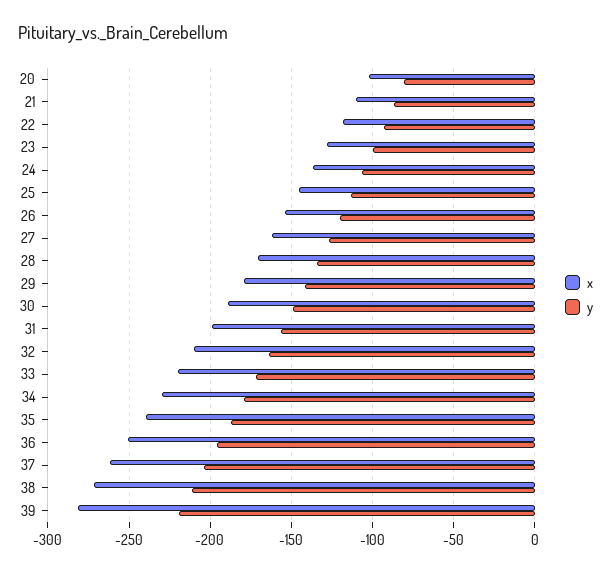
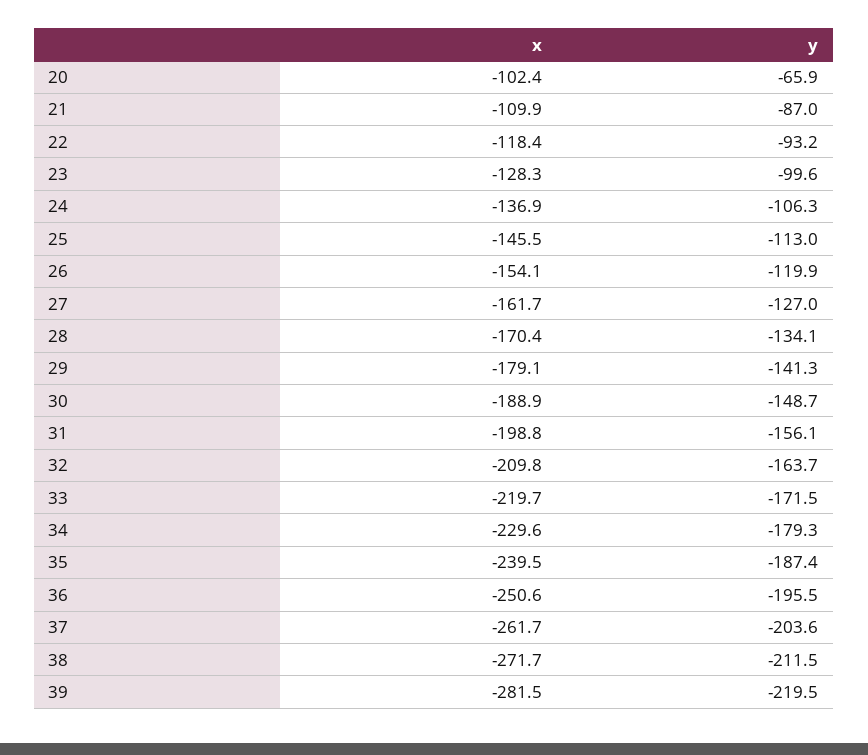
  {
    "x": {
      "20": -102.4,
      "21": -109.9,
      "22": -118.4,
      "23": -128.3,
      "24": -136.9,
      "25": -145.5,
      "26": -154.1,
      "27": -161.7,
      "28": -170.4,
      "29": -179.1,
      "30": -188.9,
      "31": -198.8,
      "32": -209.8,
      "33": -219.7,
      "34": -229.6,
      "35": -239.5,
      "36": -250.6,
      "37": -261.7,
      "38": -271.7,
      "39": -281.5
    },
    "y": {
-     "20": -80,
+     "20": -65.9,
      "21": -87,
      "22": -93.2,
      "23": -99.6,
      "24": -106.3,
      "25": -113,
      "26": -119.9,
      "27": -127,
      "28": -134.1,
      "29": -141.3,
      "30": -148.7,
      "31": -156.1,
      "32": -163.7,
      "33": -171.5,
      "34": -179.3,
      "35": -187.4,
      "36": -195.5,
      "37": -203.6,
      "38": -211.5,
      "39": -219.5
    }
  }

